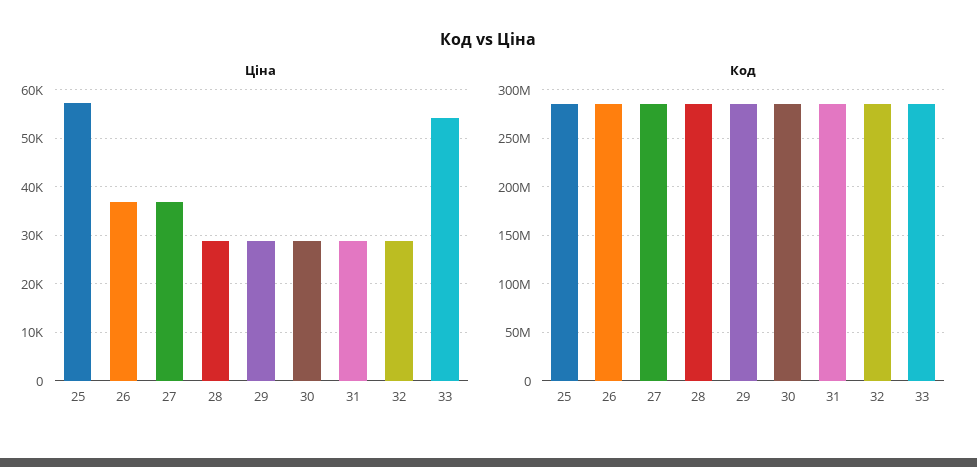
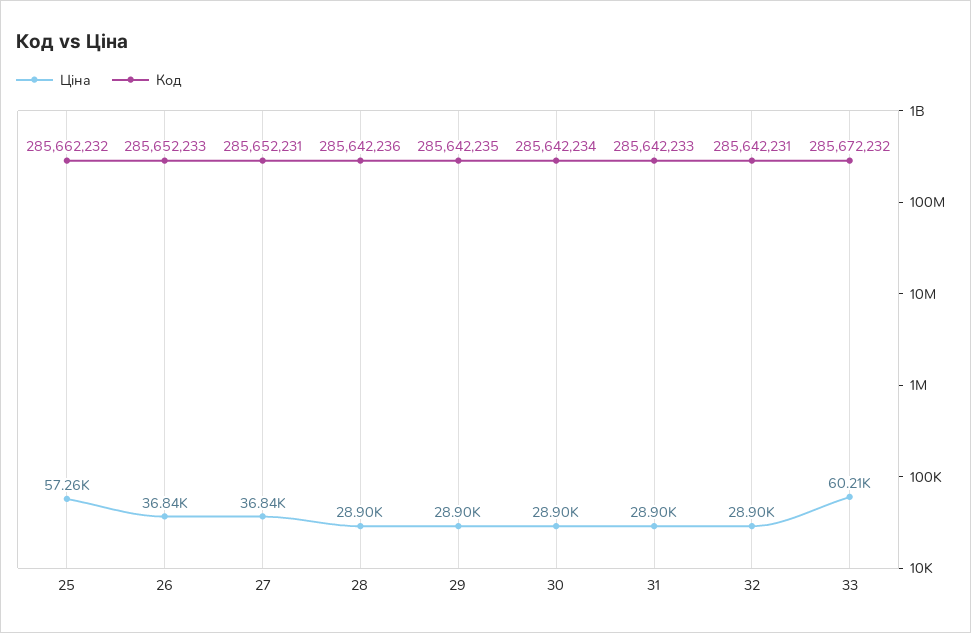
  {
    "Ціна": {
      "25": 57260,
      "26": 36840,
      "27": 36840,
      "28": 28900,
      "29": 28900,
      "30": 28900,
      "31": 28900,
      "32": 28900,
-     "33": 54000
+     "33": 60210
    },
    "Код": {
      "25": 285662232,
      "26": 285652233,
      "27": 285652231,
      "28": 285642236,
      "29": 285642235,
      "30": 285642234,
      "31": 285642233,
      "32": 285642231,
      "33": 285672232
    }
  }

